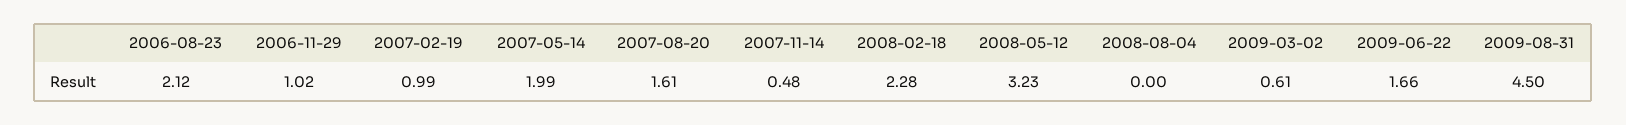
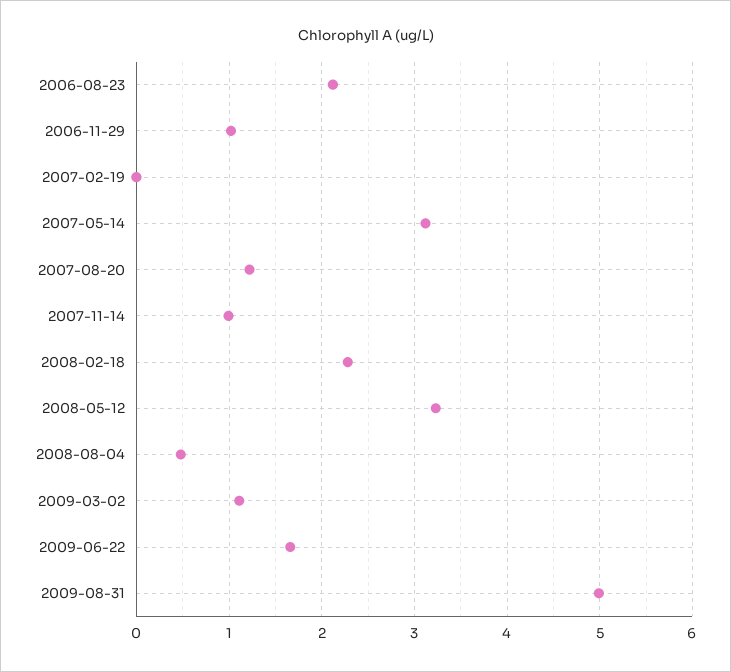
  {
    "2006-08-23": 2.12,
    "2006-11-29": 1.02,
-   "2007-02-19": 0.99,
+   "2007-02-19": 0,
-   "2007-05-14": 1.99,
+   "2007-05-14": 3.1,
-   "2007-08-20": 1.61,
+   "2007-08-20": 1.2,
-   "2007-11-14": 0.48,
+   "2007-11-14": 1,
    "2008-02-18": 2.28,
    "2008-05-12": 3.23,
-   "2008-08-04": 0,
+   "2008-08-04": 0.5,
-   "2009-03-02": 0.61,
+   "2009-03-02": 1.1,
    "2009-06-22": 1.66,
-   "2009-08-31": 4.5
+   "2009-08-31": 5
  }

